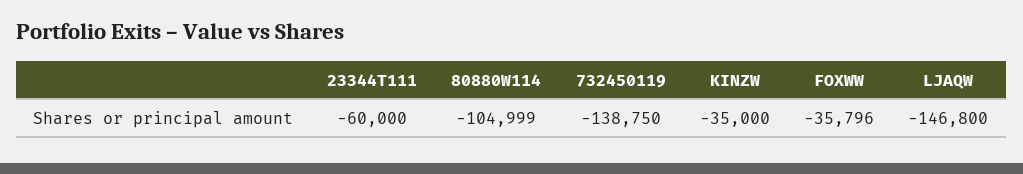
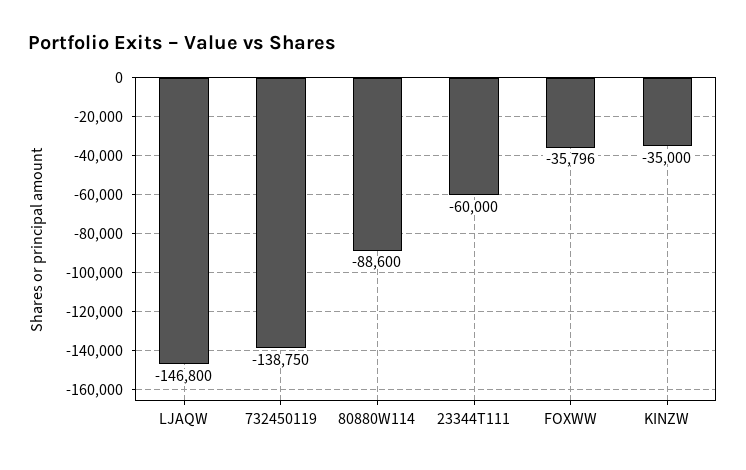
  {
    "23344T111": -60000,
-   "80880W114": -104999,
+   "80880W114": -88600,
    "732450119": -138750,
    "KINZW": -35000,
    "FOXWW": -35796,
    "LJAQW": -146800
  }

